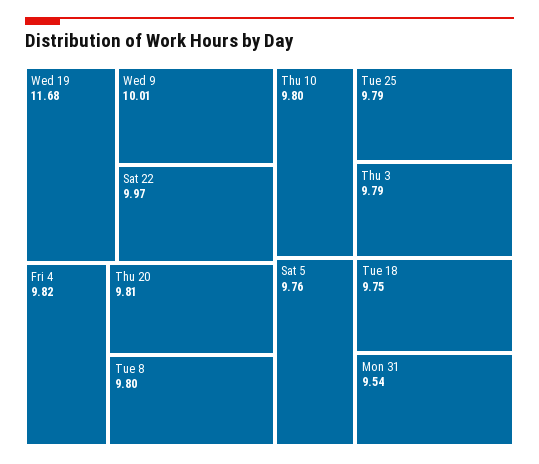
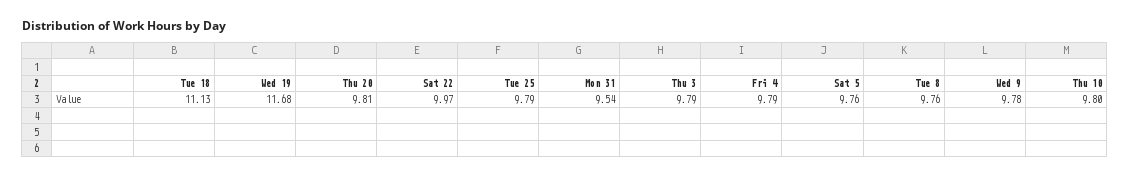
  {
    "Wed 19": 11.68,
-   "Wed 9": 10.01,
+   "Wed 9": 9.78,
    "Sat 22": 9.97,
-   "Fri 4": 9.82,
+   "Fri 4": 9.79,
    "Thu 20": 9.81,
-   "Tue 8": 9.8,
+   "Tue 8": 9.76,
    "Thu 10": 9.8,
    "Tue 25": 9.79,
    "Thu 3": 9.79,
    "Sat 5": 9.76,
-   "Tue 18": 9.75,
+   "Tue 18": 11.13,
    "Mon 31": 9.54
  }

